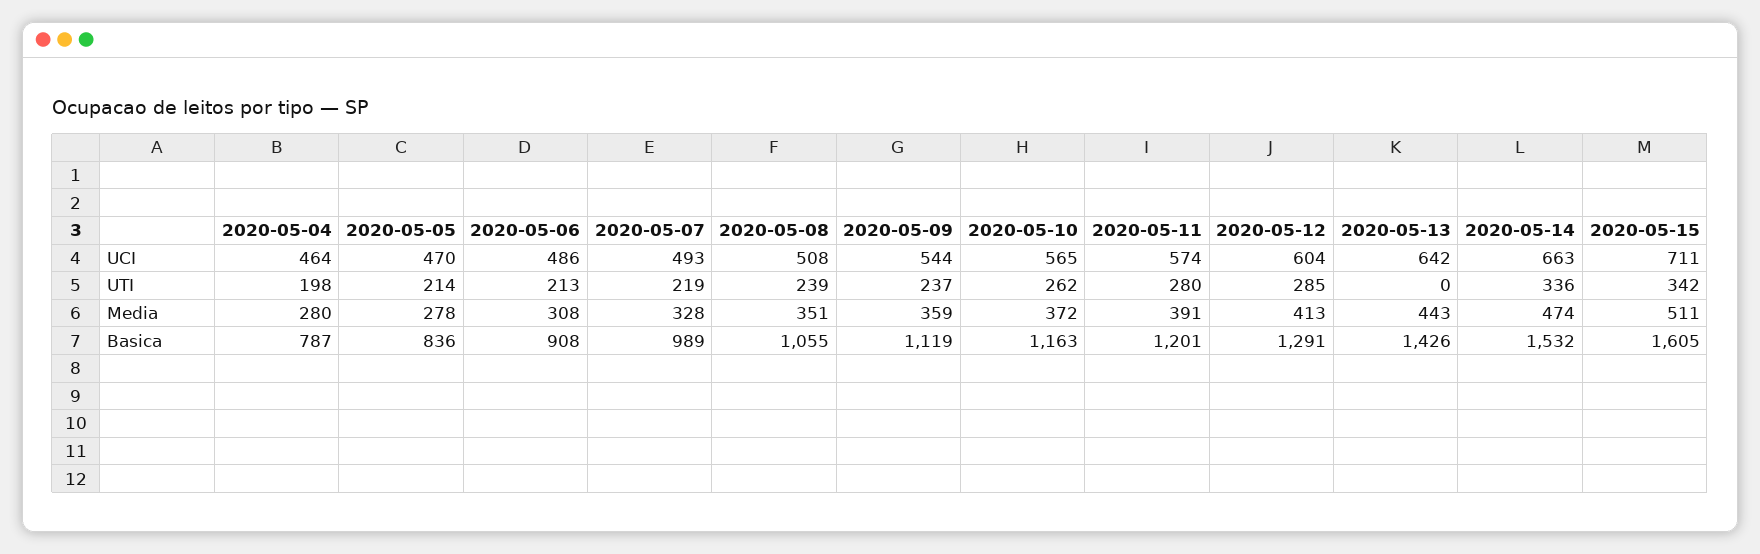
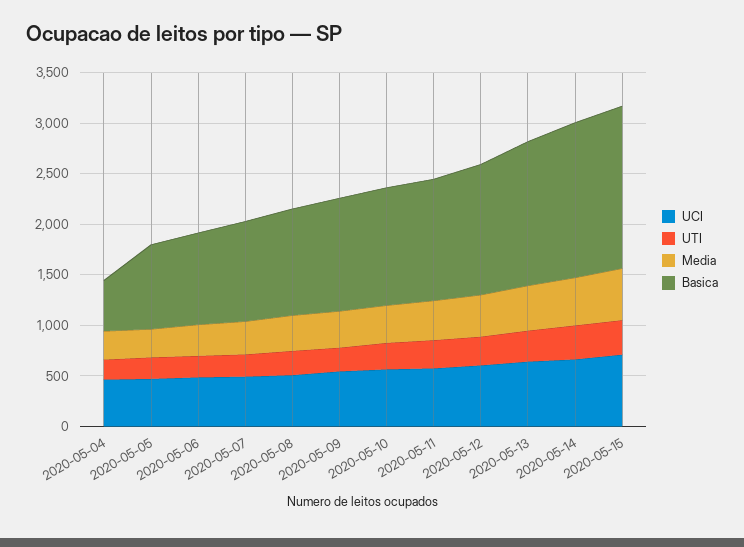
  {
    "UCI": {
      "2020-05-04": 464,
      "2020-05-05": 470,
      "2020-05-06": 486,
      "2020-05-07": 493,
      "2020-05-08": 508,
      "2020-05-09": 544,
      "2020-05-10": 565,
      "2020-05-11": 574,
      "2020-05-12": 604,
      "2020-05-13": 642,
      "2020-05-14": 663,
      "2020-05-15": 711
    },
    "UTI": {
      "2020-05-04": 198,
      "2020-05-05": 214,
      "2020-05-06": 213,
      "2020-05-07": 219,
      "2020-05-08": 239,
      "2020-05-09": 237,
      "2020-05-10": 262,
      "2020-05-11": 280,
      "2020-05-12": 285,
-     "2020-05-13": 0,
+     "2020-05-13": 300,
      "2020-05-14": 336,
      "2020-05-15": 342
    },
    "Media": {
      "2020-05-04": 280,
      "2020-05-05": 278,
      "2020-05-06": 308,
      "2020-05-07": 328,
      "2020-05-08": 351,
      "2020-05-09": 359,
      "2020-05-10": 372,
      "2020-05-11": 391,
      "2020-05-12": 413,
      "2020-05-13": 443,
      "2020-05-14": 474,
      "2020-05-15": 511
    },
    "Basica": {
-     "2020-05-04": 787,
+     "2020-05-04": 500,
      "2020-05-05": 836,
      "2020-05-06": 908,
      "2020-05-07": 989,
      "2020-05-08": 1055,
      "2020-05-09": 1119,
      "2020-05-10": 1163,
      "2020-05-11": 1201,
      "2020-05-12": 1291,
      "2020-05-13": 1426,
      "2020-05-14": 1532,
      "2020-05-15": 1605
    }
  }

